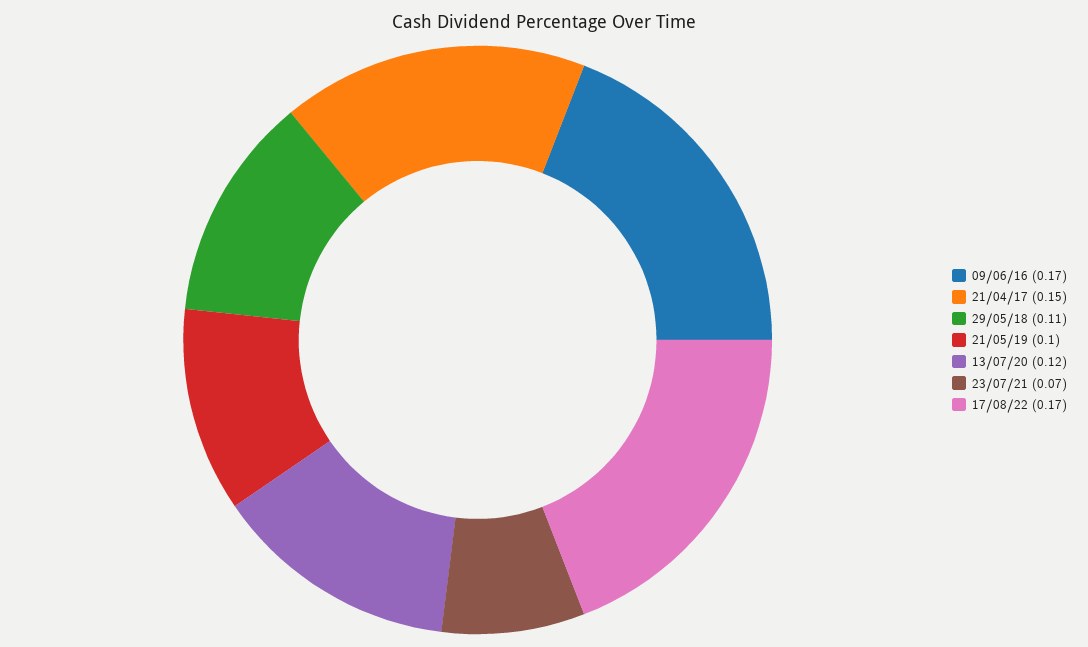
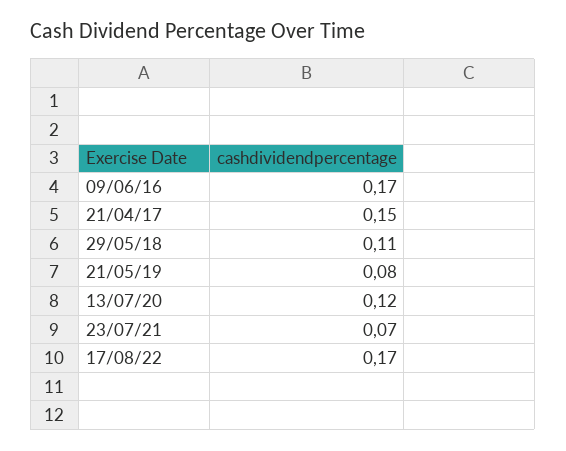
  {
    "09/06/16": 0.17,
    "21/04/17": 0.15,
    "29/05/18": 0.11,
-   "21/05/19": 0.1,
+   "21/05/19": 0.08,
    "13/07/20": 0.12,
    "23/07/21": 0.07,
    "17/08/22": 0.17
  }

